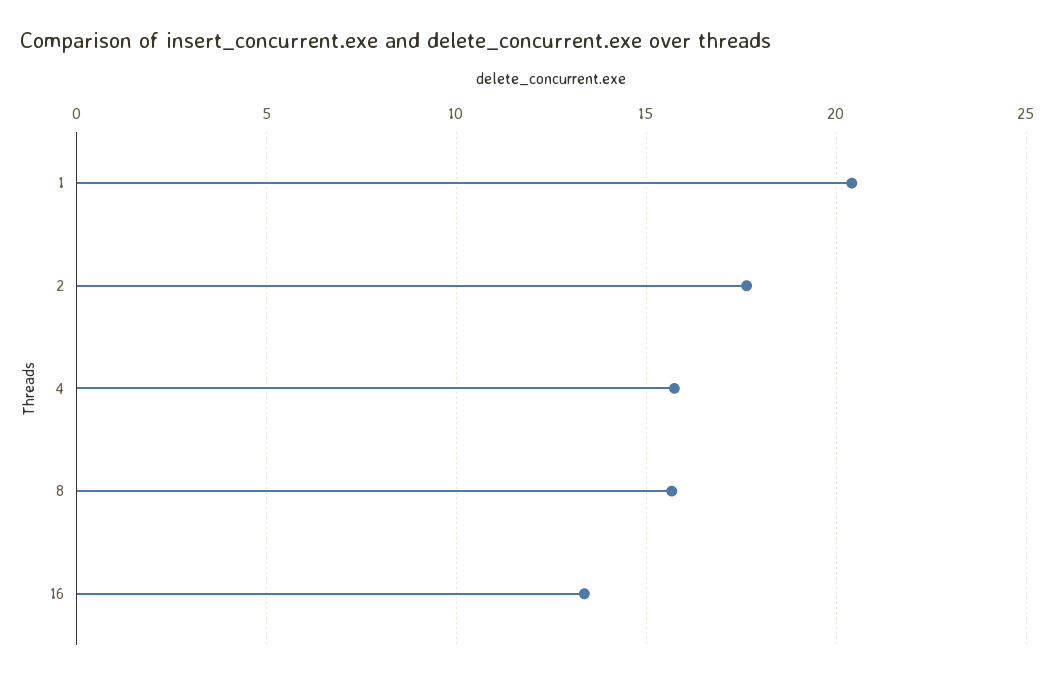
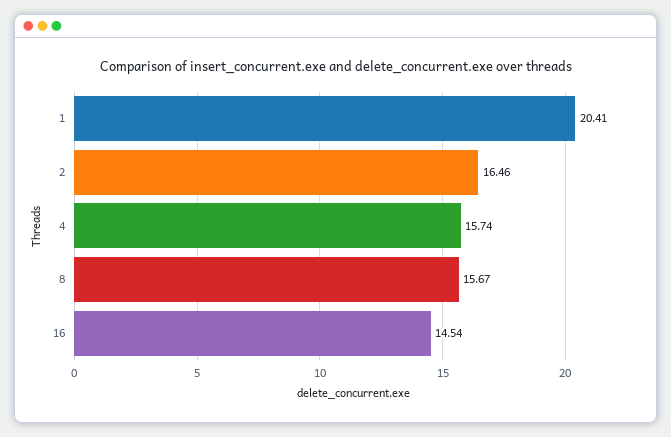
  {
    "1": 20.41,
-   "2": 17.5,
+   "2": 16.46,
    "4": 15.74,
    "8": 15.67,
-   "16": 13.5
+   "16": 14.54
  }

